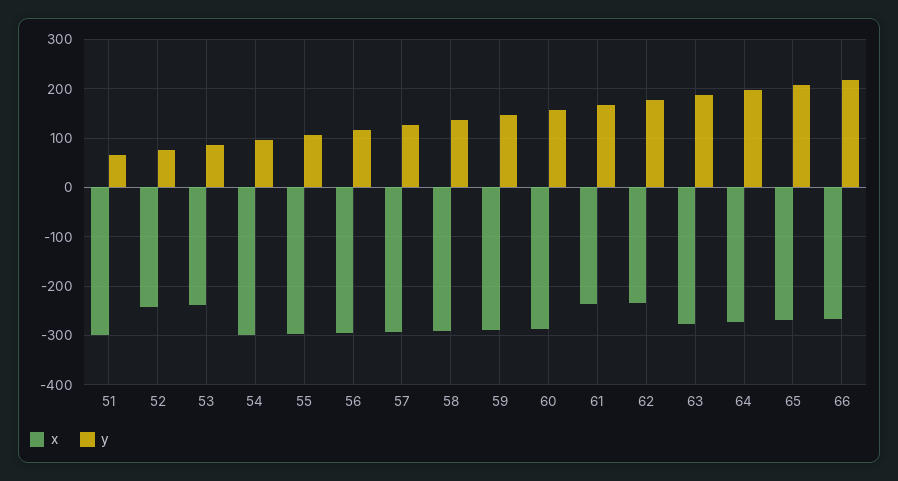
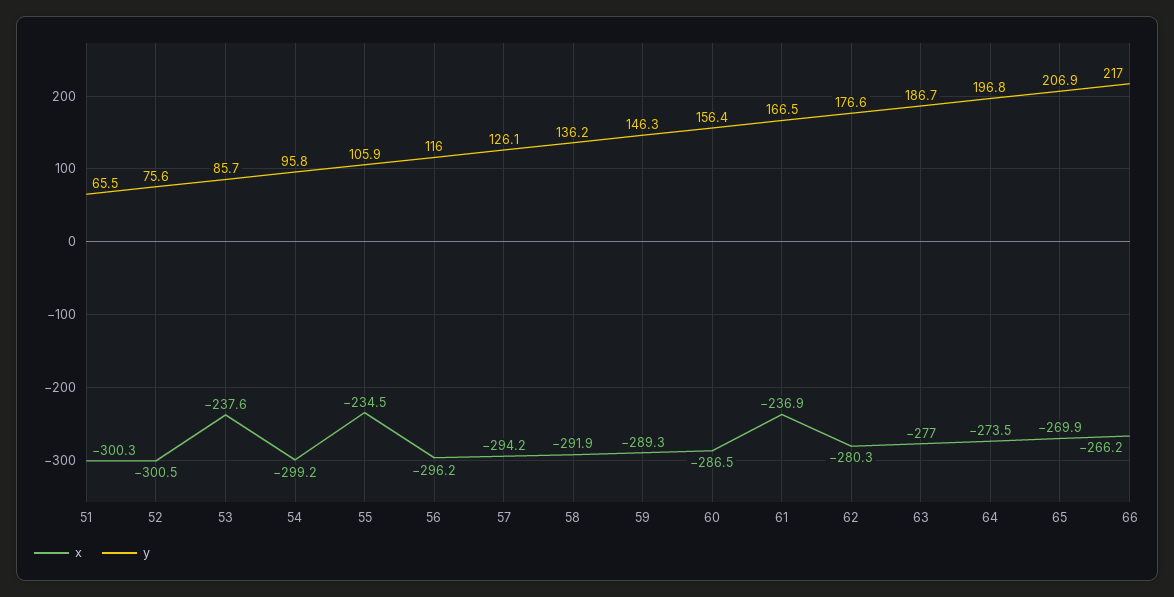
  {
    "x": {
      "51": -300.3,
-     "52": -240,
+     "52": -300.5,
      "53": -237.6,
      "54": -299.2,
-     "55": -300,
+     "55": -234.5,
      "56": -296.2,
      "57": -294.2,
      "58": -291.9,
      "59": -289.3,
      "60": -286.5,
      "61": -236.9,
-     "62": -240,
+     "62": -280.3,
      "63": -277,
      "64": -273.5,
      "65": -269.9,
      "66": -266.2
    },
    "y": {
      "51": 65.5,
      "52": 75.6,
      "53": 85.7,
      "54": 95.8,
      "55": 105.9,
      "56": 116,
      "57": 126.1,
      "58": 136.2,
      "59": 146.3,
      "60": 156.4,
      "61": 166.5,
      "62": 176.6,
      "63": 186.7,
      "64": 196.8,
      "65": 206.9,
      "66": 217
    }
  }

